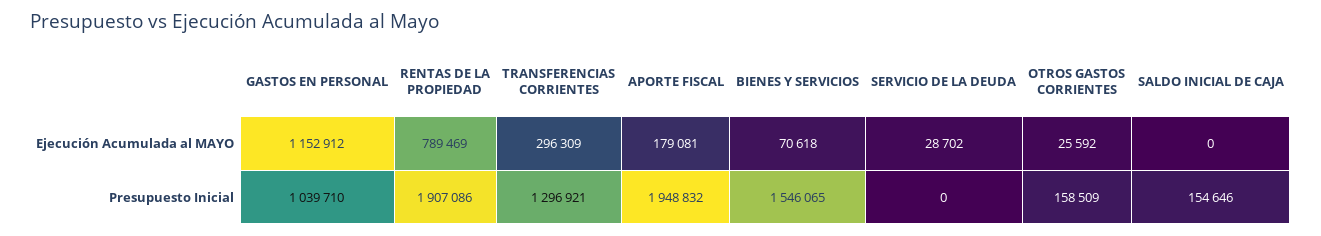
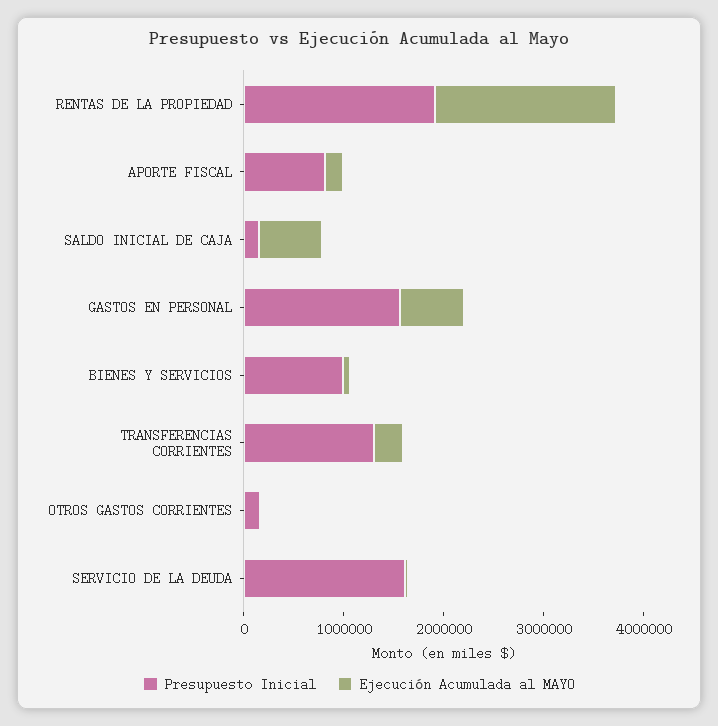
  {
    "Ejecución Acumulada al MAYO": {
-     "GASTOS EN PERSONAL": 1152912,
+     "GASTOS EN PERSONAL": 600000,
-     "RENTAS DE LA PROPIEDAD": 789469,
+     "RENTAS DE LA PROPIEDAD": 1800000,
      "TRANSFERENCIAS CORRIENTES": 296309,
      "APORTE FISCAL": 179081,
      "BIENES Y SERVICIOS": 70618,
      "SERVICIO DE LA DEUDA": 28702,
      "OTROS GASTOS CORRIENTES": 25592,
-     "SALDO INICIAL DE CAJA": 0
+     "SALDO INICIAL DE CAJA": 600000
    },
    "Presupuesto Inicial": {
-     "GASTOS EN PERSONAL": 1039710,
+     "GASTOS EN PERSONAL": 1600000,
      "RENTAS DE LA PROPIEDAD": 1907086,
      "TRANSFERENCIAS CORRIENTES": 1296921,
-     "APORTE FISCAL": 1948832,
+     "APORTE FISCAL": 800000,
-     "BIENES Y SERVICIOS": 1546065,
+     "BIENES Y SERVICIOS": 1000000,
-     "SERVICIO DE LA DEUDA": 0,
+     "SERVICIO DE LA DEUDA": 1600000,
      "OTROS GASTOS CORRIENTES": 158509,
      "SALDO INICIAL DE CAJA": 154646
    }
  }

